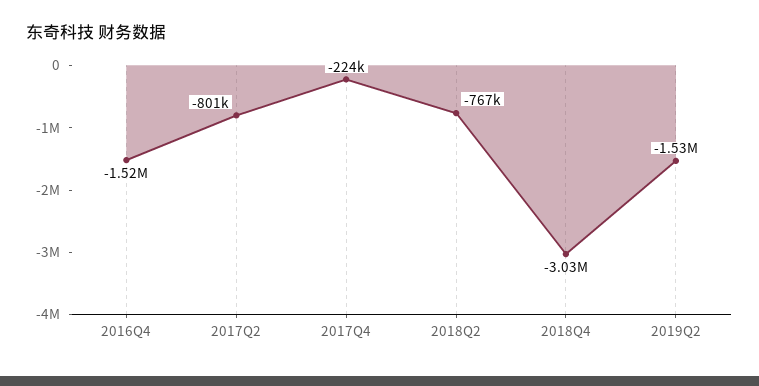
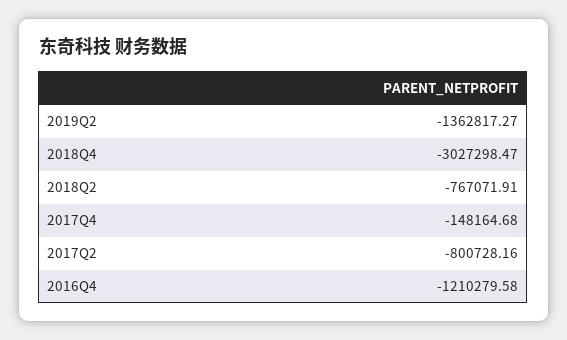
  {
-   "2016Q4": -1520000,
+   "2016Q4": -1210279.58,
    "2017Q2": -800728.16,
-   "2017Q4": -224000,
+   "2017Q4": -148164.68,
    "2018Q2": -767071.91,
    "2018Q4": -3027298.47,
-   "2019Q2": -1530000
+   "2019Q2": -1362817.27
  }

